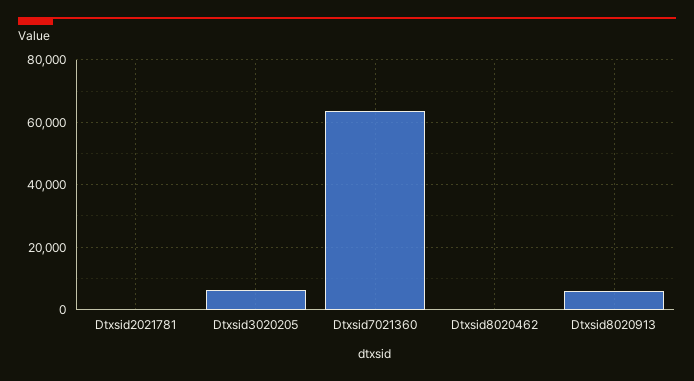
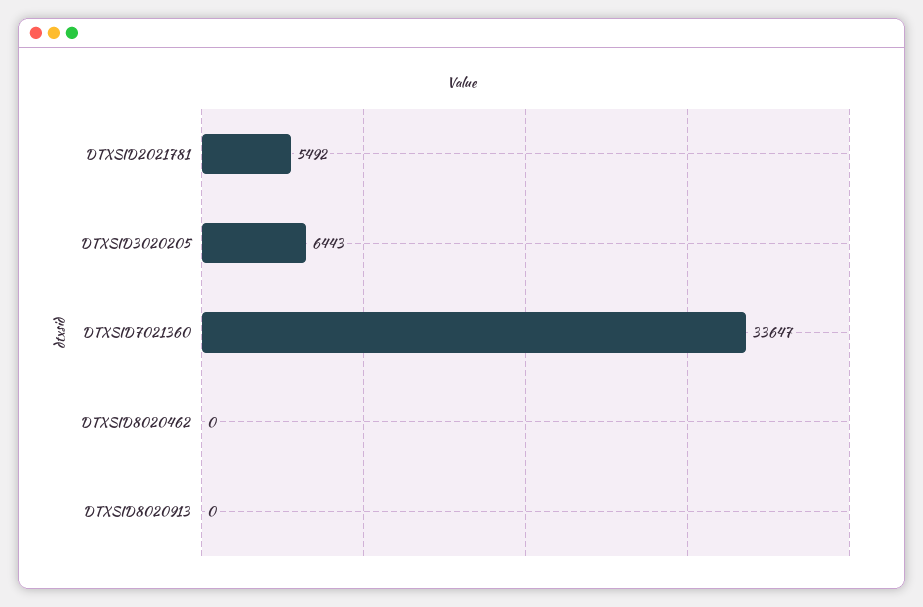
  {
-   "Dtxsid2021781": 0,
+   "Dtxsid2021781": 5492,
    "Dtxsid3020205": 6443,
-   "Dtxsid7021360": 64000,
+   "Dtxsid7021360": 33647,
    "Dtxsid8020462": 0,
-   "Dtxsid8020913": 6000
+   "Dtxsid8020913": 0
  }

